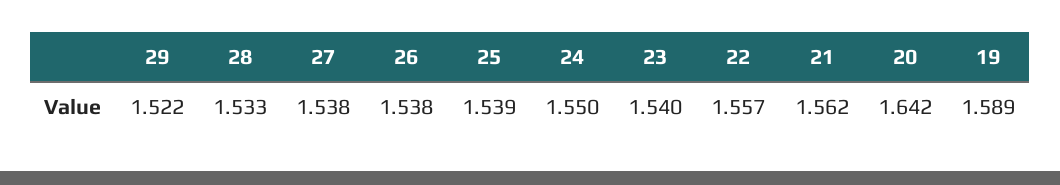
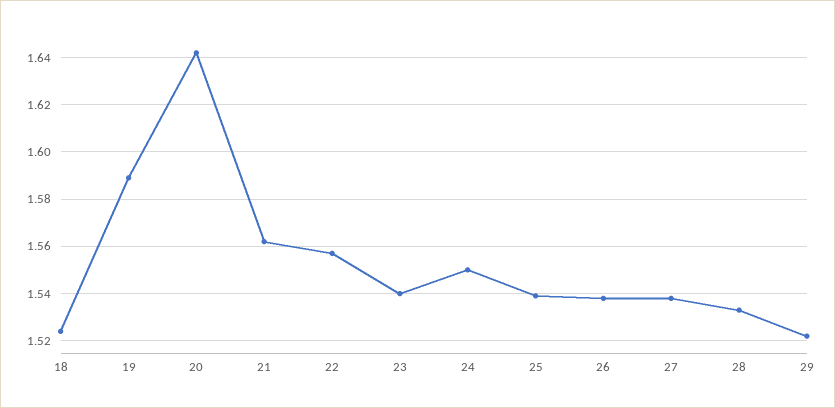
  {
    "29": 1.522,
    "28": 1.533,
    "27": 1.538,
    "26": 1.538,
    "25": 1.539,
    "24": 1.55,
    "23": 1.54,
    "22": 1.557,
    "21": 1.562,
    "20": 1.642,
-   "19": 1.589
+   "19": 1.589,
+   "18": 1.525
  }

